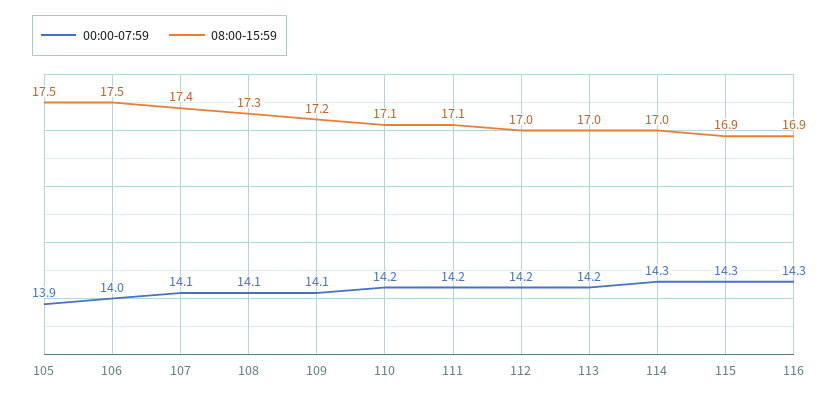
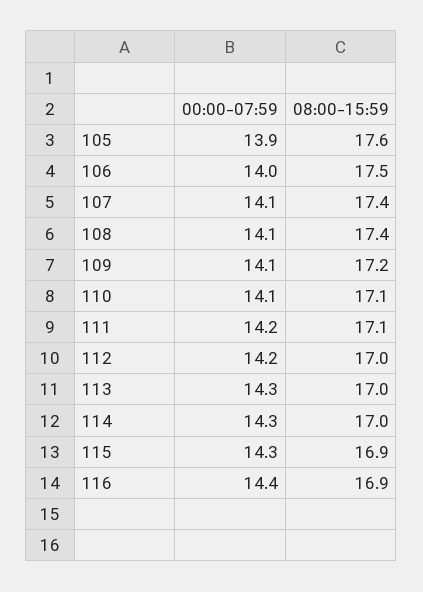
  {
    "00:00-07:59": {
      "105": 13.9,
      "106": 14,
      "107": 14.1,
      "108": 14.1,
      "109": 14.1,
-     "110": 14.2,
+     "110": 14.1,
      "111": 14.2,
      "112": 14.2,
-     "113": 14.2,
+     "113": 14.3,
      "114": 14.3,
      "115": 14.3,
-     "116": 14.3
+     "116": 14.4
    },
    "08:00-15:59": {
-     "105": 17.5,
+     "105": 17.6,
      "106": 17.5,
      "107": 17.4,
-     "108": 17.3,
+     "108": 17.4,
      "109": 17.2,
      "110": 17.1,
      "111": 17.1,
      "112": 17,
      "113": 17,
      "114": 17,
      "115": 16.9,
      "116": 16.9
    }
  }

